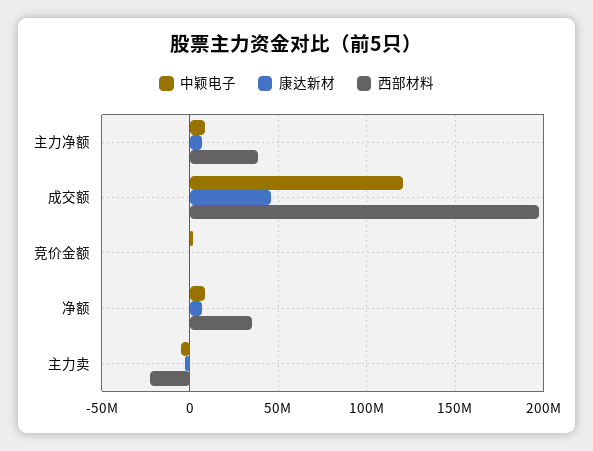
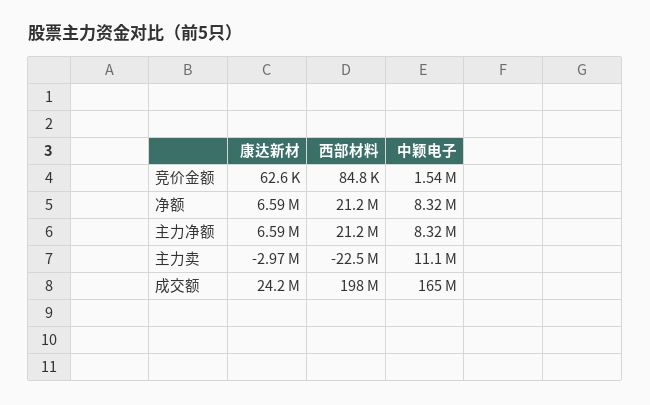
  {
    "中颖电子": {
      "主力净额": 8320000,
-     "成交额": 120000000,
+     "成交额": 165000000,
      "竞价金额": 1540000,
      "净额": 8320000,
-     "主力卖": -5000000
+     "主力卖": 11100000
    },
    "康达新材": {
      "主力净额": 6590000,
-     "成交额": 45000000,
+     "成交额": 24200000,
      "竞价金额": 62600,
      "净额": 6590000,
      "主力卖": -2970000
    },
    "西部材料": {
-     "主力净额": 40000000,
+     "主力净额": 21200000,
      "成交额": 198000000,
      "竞价金额": 84800,
-     "净额": 35000000,
+     "净额": 21200000,
      "主力卖": -22500000
    }
  }

